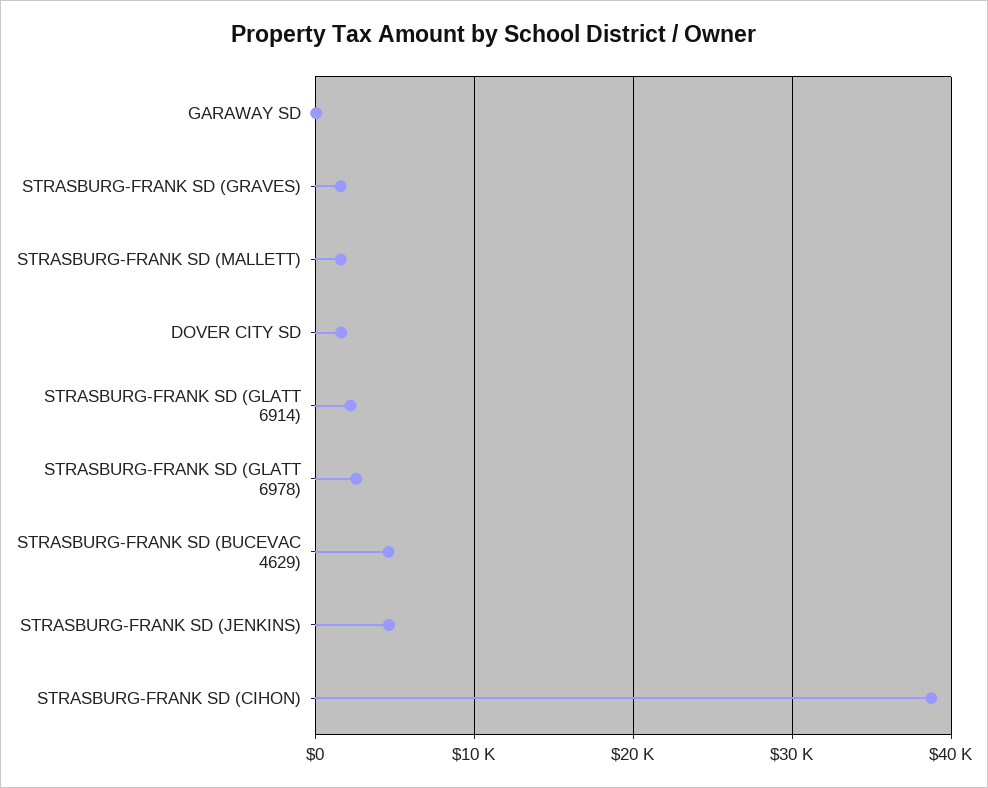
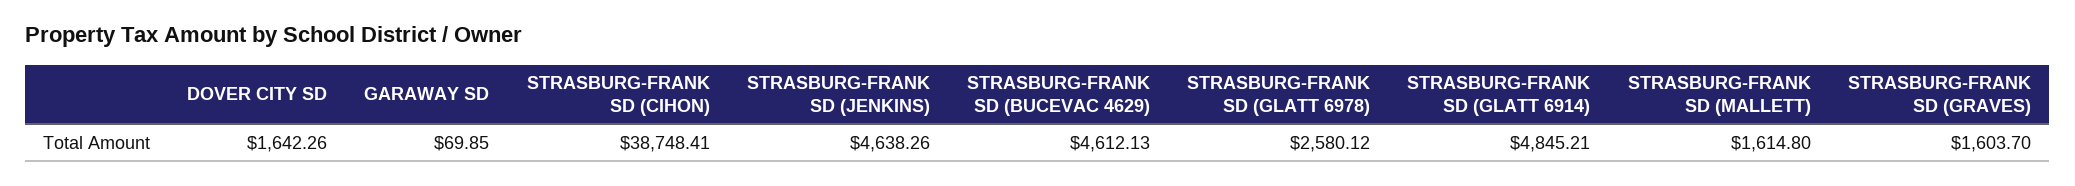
  {
    "GARAWAY SD": 69.85,
    "STRASBURG-FRANK SD (GRAVES)": 1603.7,
    "STRASBURG-FRANK SD (MALLETT)": 1614.8,
    "DOVER CITY SD": 1642.26,
-   "STRASBURG-FRANK SD (GLATT 6914)": 2000,
+   "STRASBURG-FRANK SD (GLATT 6914)": 4845.21,
    "STRASBURG-FRANK SD (GLATT 6978)": 2580.12,
    "STRASBURG-FRANK SD (BUCEVAC 4629)": 4612.13,
    "STRASBURG-FRANK SD (JENKINS)": 4638.26,
    "STRASBURG-FRANK SD (CIHON)": 38748.41
  }

